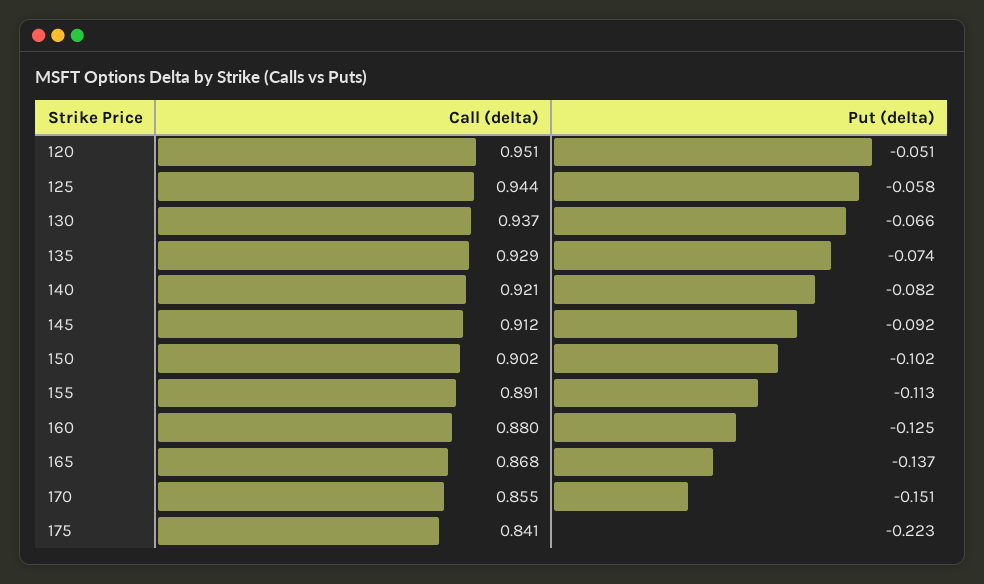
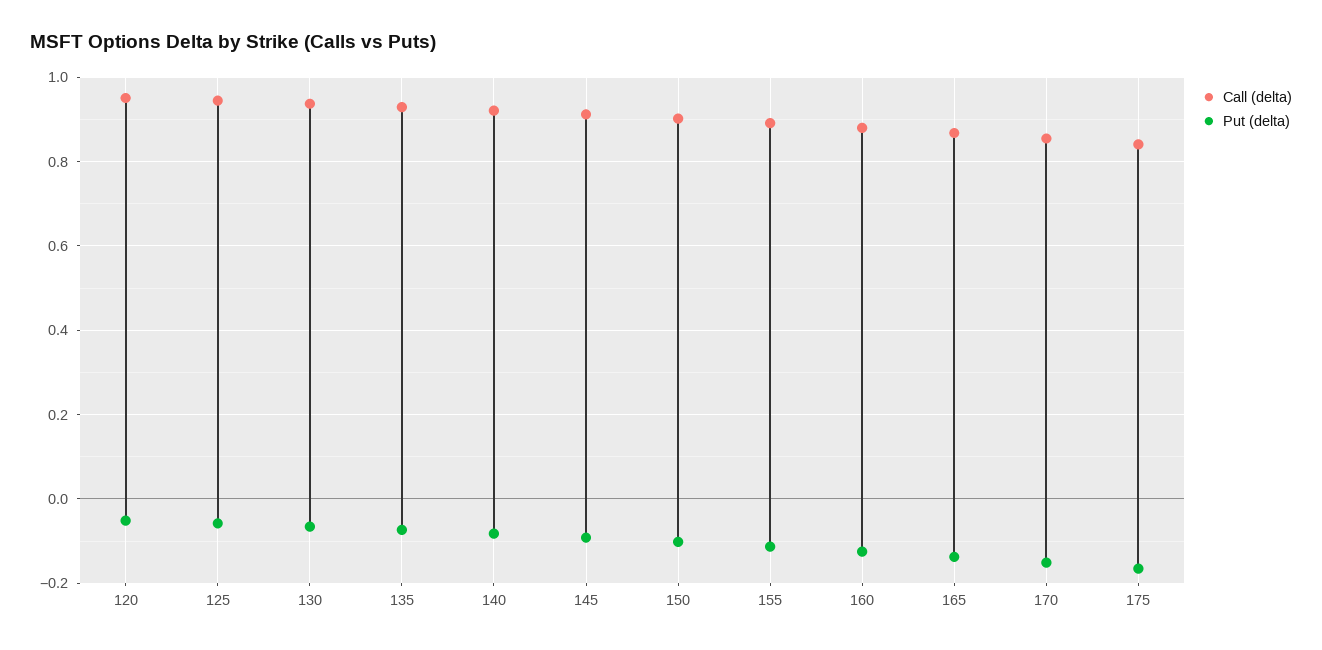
  {
    "Call (delta)": {
      "120": 0.951,
      "125": 0.944,
      "130": 0.937,
      "135": 0.929,
      "140": 0.921,
      "145": 0.912,
      "150": 0.902,
      "155": 0.891,
      "160": 0.88,
      "165": 0.868,
      "170": 0.855,
      "175": 0.841
    },
    "Put (delta)": {
      "120": -0.051,
      "125": -0.058,
      "130": -0.066,
      "135": -0.074,
      "140": -0.082,
      "145": -0.092,
      "150": -0.102,
      "155": -0.113,
      "160": -0.125,
      "165": -0.137,
      "170": -0.151,
-     "175": -0.223
+     "175": -0.16
    }
  }

